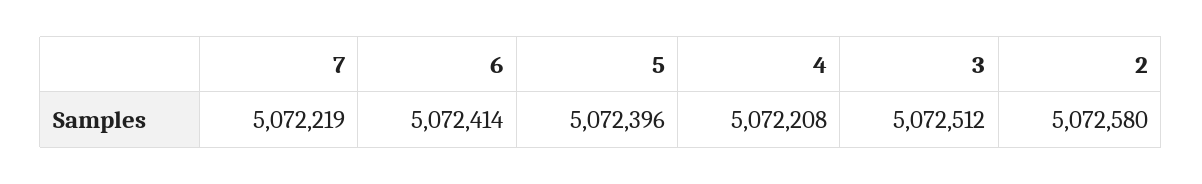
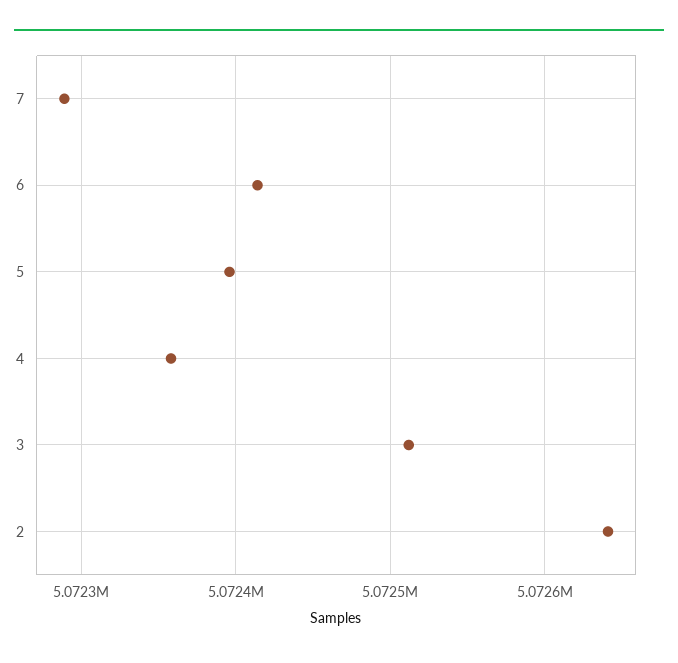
  {
-   "7": 5072219,
+   "7": 5072290,
    "6": 5072414,
    "5": 5072396,
-   "4": 5072208,
+   "4": 5072360,
    "3": 5072512,
-   "2": 5072580
+   "2": 5072640
  }

